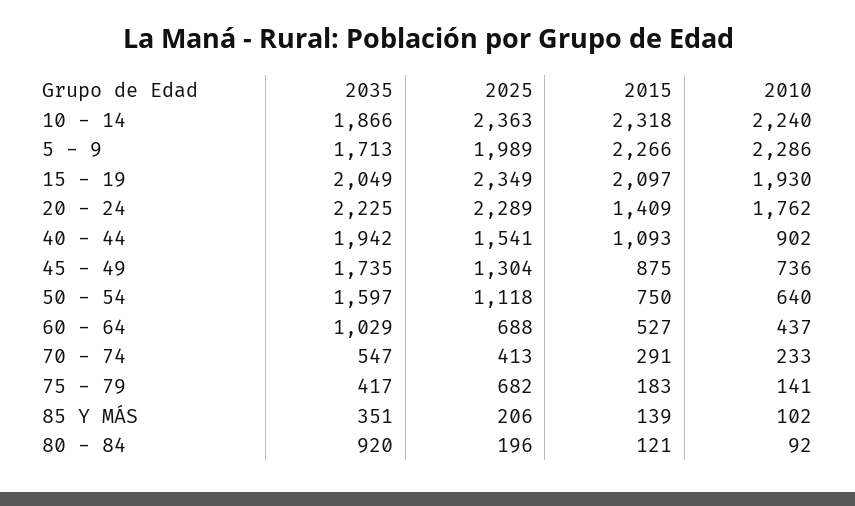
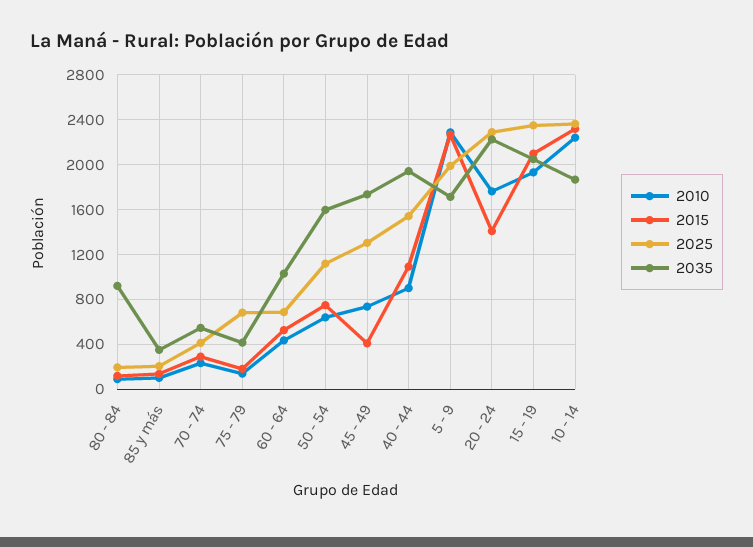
  {
    "2035": {
      "10 - 14": 1866,
      "5 - 9": 1713,
      "15 - 19": 2049,
      "20 - 24": 2225,
      "40 - 44": 1942,
      "45 - 49": 1735,
      "50 - 54": 1597,
      "60 - 64": 1029,
      "70 - 74": 547,
      "75 - 79": 417,
      "85 Y MÁS": 351,
      "80 - 84": 920
    },
    "2025": {
      "10 - 14": 2363,
      "5 - 9": 1989,
      "15 - 19": 2349,
      "20 - 24": 2289,
      "40 - 44": 1541,
      "45 - 49": 1304,
      "50 - 54": 1118,
      "60 - 64": 688,
      "70 - 74": 413,
      "75 - 79": 682,
      "85 Y MÁS": 206,
      "80 - 84": 196
    },
    "2015": {
      "10 - 14": 2318,
      "5 - 9": 2266,
      "15 - 19": 2097,
      "20 - 24": 1409,
      "40 - 44": 1093,
-     "45 - 49": 875,
+     "45 - 49": 400,
      "50 - 54": 750,
      "60 - 64": 527,
      "70 - 74": 291,
      "75 - 79": 183,
      "85 Y MÁS": 139,
      "80 - 84": 121
    },
    "2010": {
      "10 - 14": 2240,
      "5 - 9": 2286,
      "15 - 19": 1930,
      "20 - 24": 1762,
      "40 - 44": 902,
      "45 - 49": 736,
      "50 - 54": 640,
      "60 - 64": 437,
      "70 - 74": 233,
      "75 - 79": 141,
      "85 Y MÁS": 102,
      "80 - 84": 92
    }
  }

